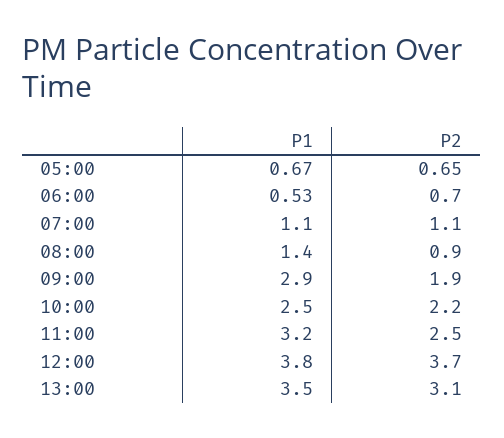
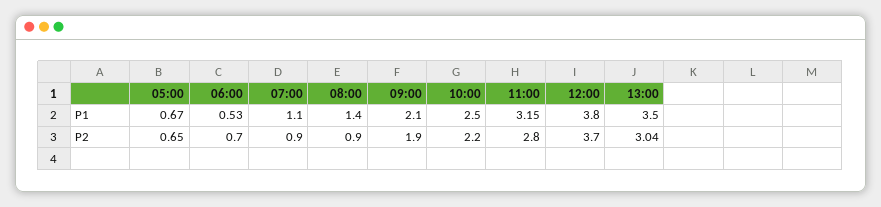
  {
    "P1": {
      "05:00": 0.67,
      "06:00": 0.53,
      "07:00": 1.1,
      "08:00": 1.4,
-     "09:00": 2.9,
+     "09:00": 2.1,
      "10:00": 2.5,
-     "11:00": 3.2,
+     "11:00": 3.15,
      "12:00": 3.8,
      "13:00": 3.5
    },
    "P2": {
      "05:00": 0.65,
      "06:00": 0.7,
-     "07:00": 1.1,
+     "07:00": 0.9,
      "08:00": 0.9,
      "09:00": 1.9,
      "10:00": 2.2,
-     "11:00": 2.5,
+     "11:00": 2.8,
      "12:00": 3.7,
-     "13:00": 3.1
+     "13:00": 3.04
    }
  }

